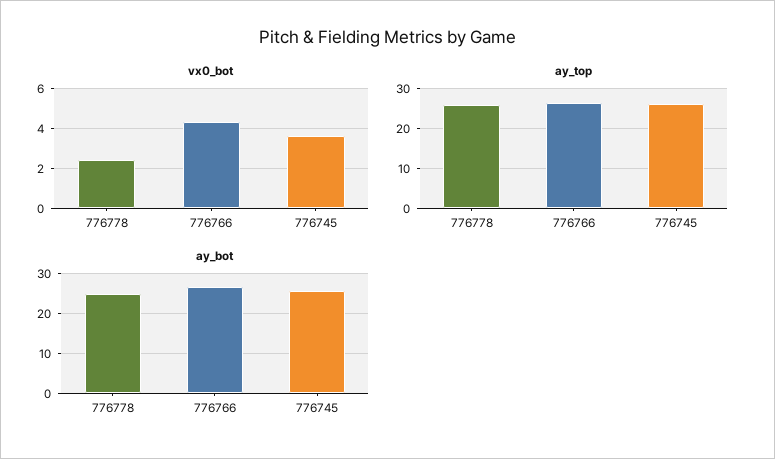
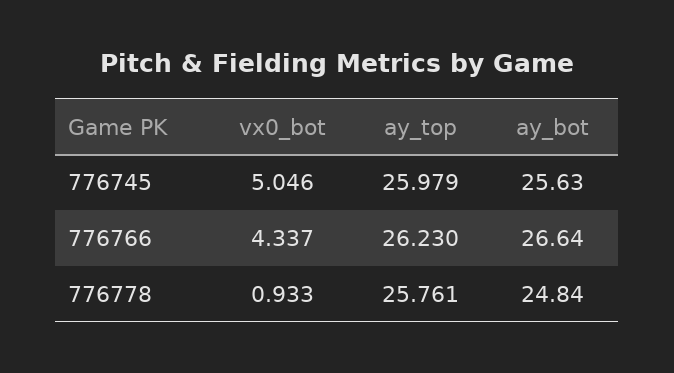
  {
    "vx0_bot": {
-     "776778": 2.5,
+     "776778": 0.933,
      "776766": 4.337,
-     "776745": 3.5
+     "776745": 5.046
    },
    "ay_top": {
      "776778": 25.761,
      "776766": 26.23,
      "776745": 25.979
    },
    "ay_bot": {
      "776778": 24.84,
      "776766": 26.64,
      "776745": 25.63
    }
  }

